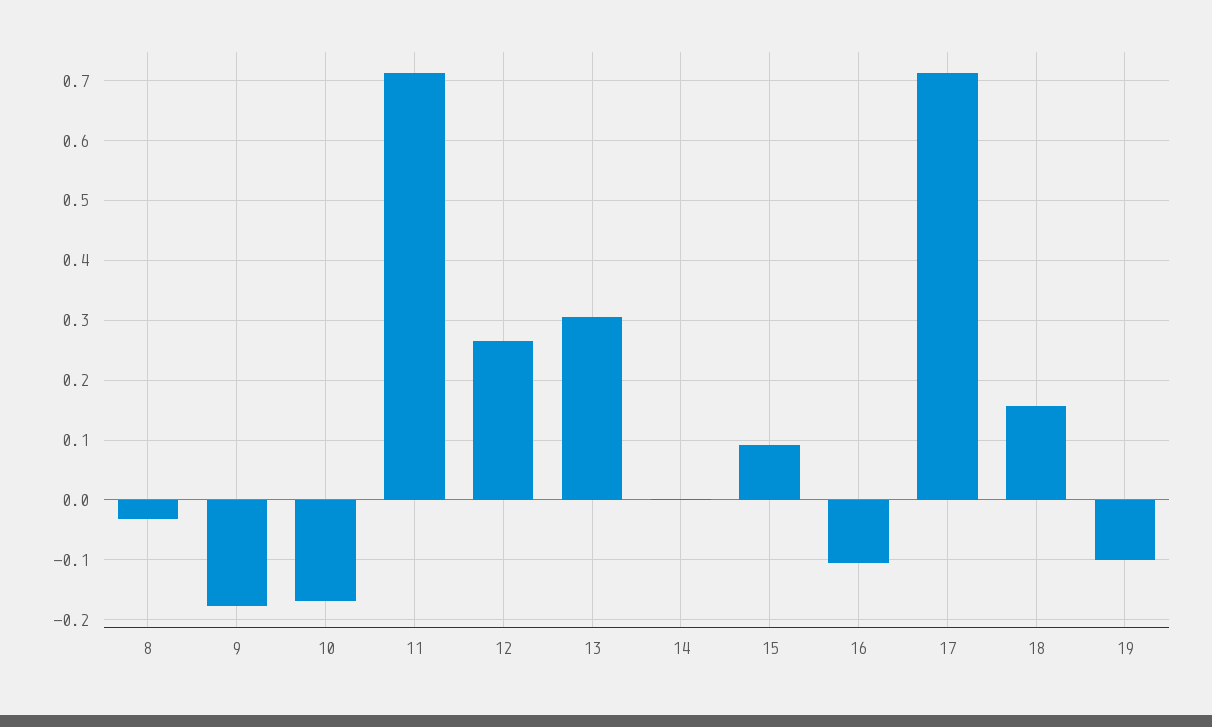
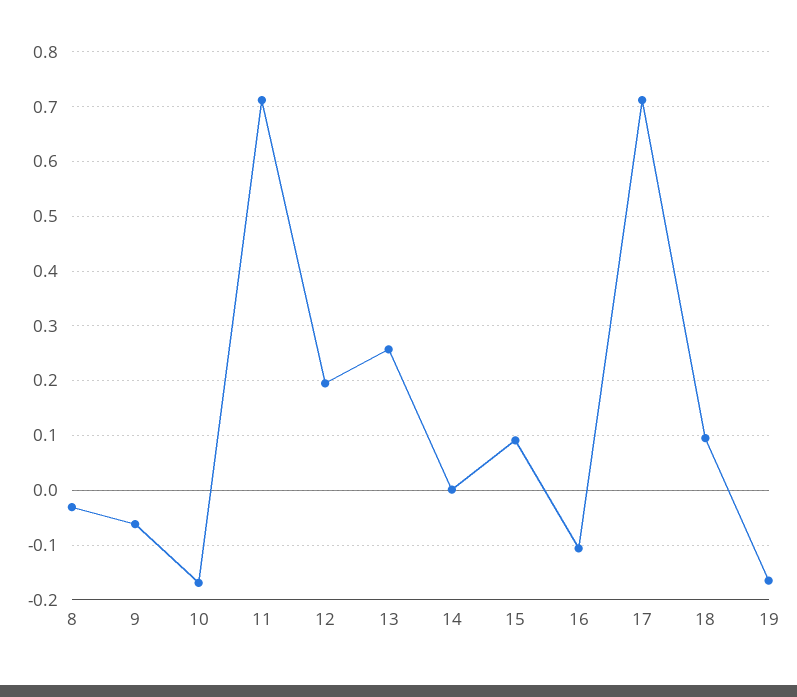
  {
    "8": -0.04,
-   "9": -0.18,
+   "9": -0.06,
    "10": -0.16,
    "11": 0.72,
-   "12": 0.26,
+   "12": 0.2,
-   "13": 0.3,
+   "13": 0.26,
    "14": 0,
    "15": 0.1,
    "16": -0.1,
    "17": 0.72,
-   "18": 0.16,
+   "18": 0.1,
-   "19": -0.1
+   "19": -0.16
  }

